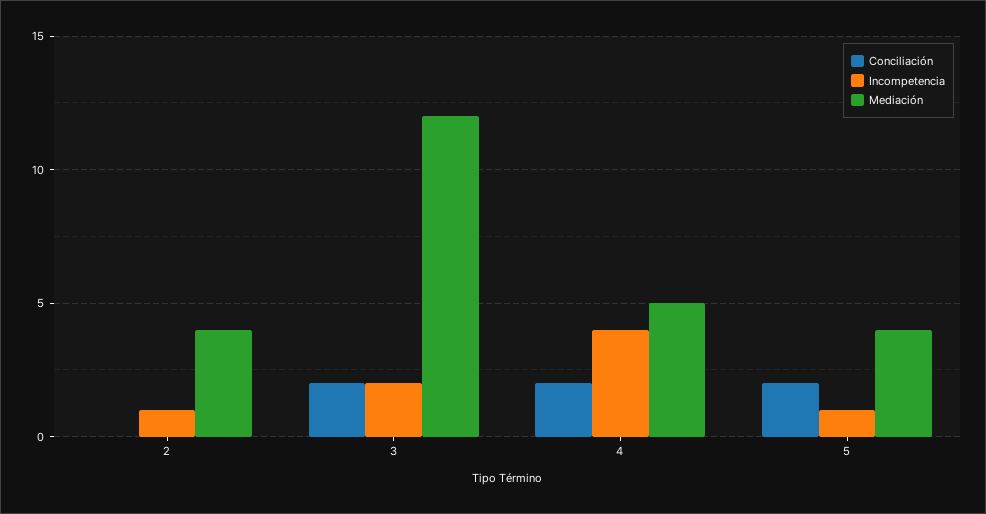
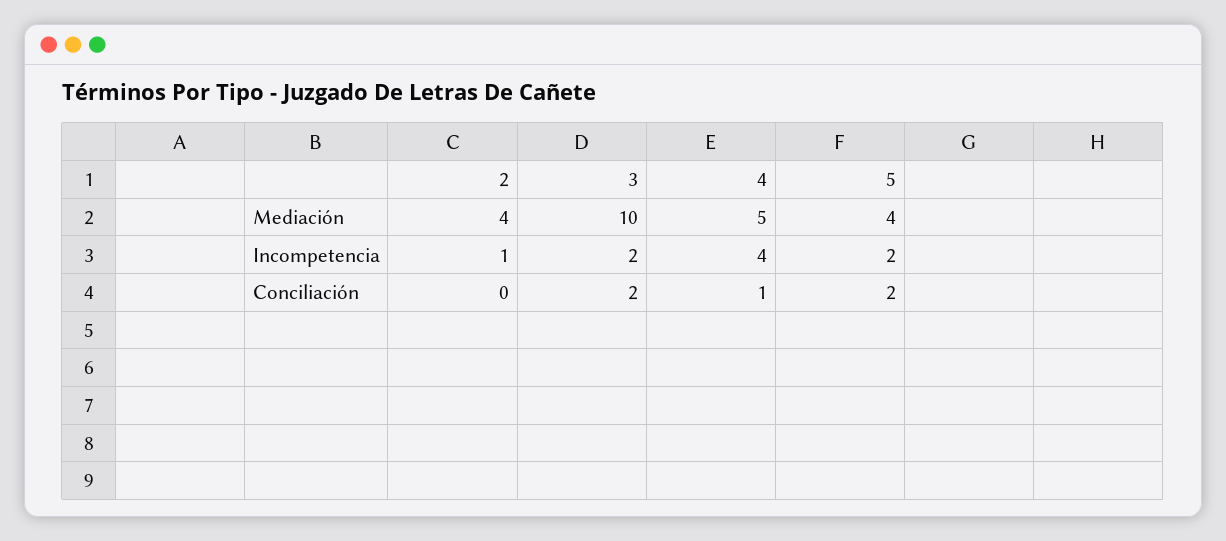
  {
    "Conciliación": {
      "2": 0,
      "3": 2,
-     "4": 2,
+     "4": 1,
      "5": 2
    },
    "Incompetencia": {
      "2": 1,
      "3": 2,
      "4": 4,
-     "5": 1
+     "5": 2
    },
    "Mediación": {
      "2": 4,
-     "3": 12,
+     "3": 10,
      "4": 5,
      "5": 4
    }
  }

